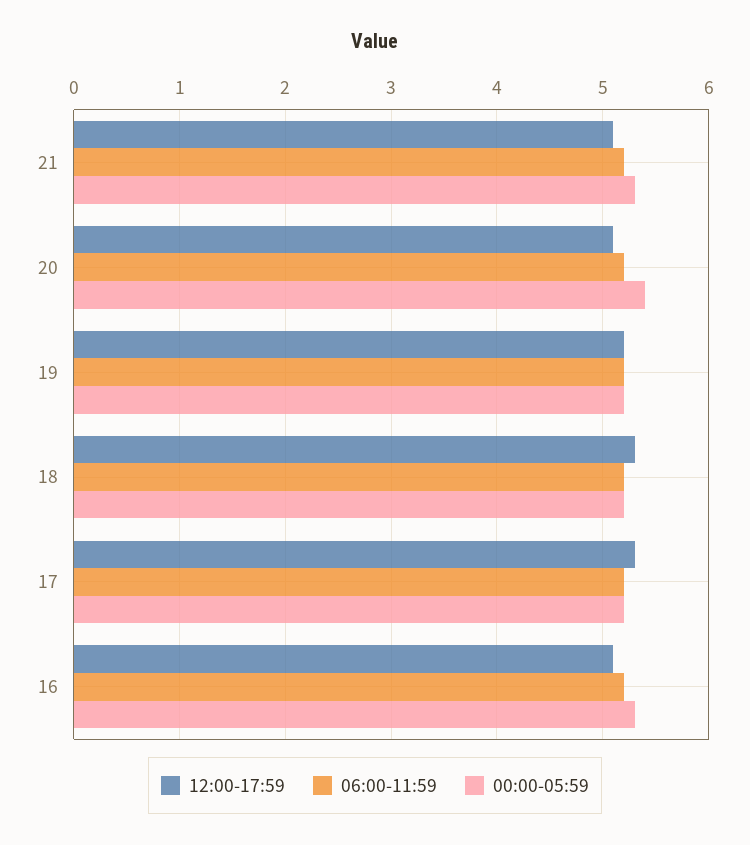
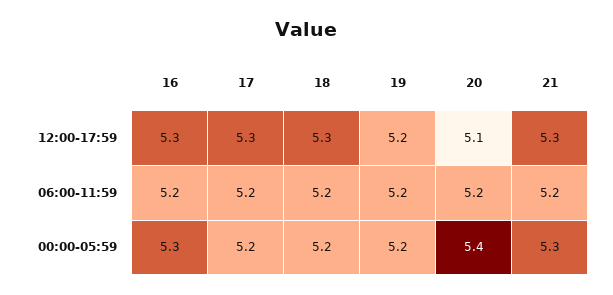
  {
    "12:00-17:59": {
-     "21": 5.1,
+     "21": 5.3,
      "20": 5.1,
      "19": 5.2,
      "18": 5.3,
      "17": 5.3,
-     "16": 5.1
+     "16": 5.3
    },
    "06:00-11:59": {
      "21": 5.2,
      "20": 5.2,
      "19": 5.2,
      "18": 5.2,
      "17": 5.2,
      "16": 5.2
    },
    "00:00-05:59": {
      "21": 5.3,
      "20": 5.4,
      "19": 5.2,
      "18": 5.2,
      "17": 5.2,
      "16": 5.3
    }
  }

